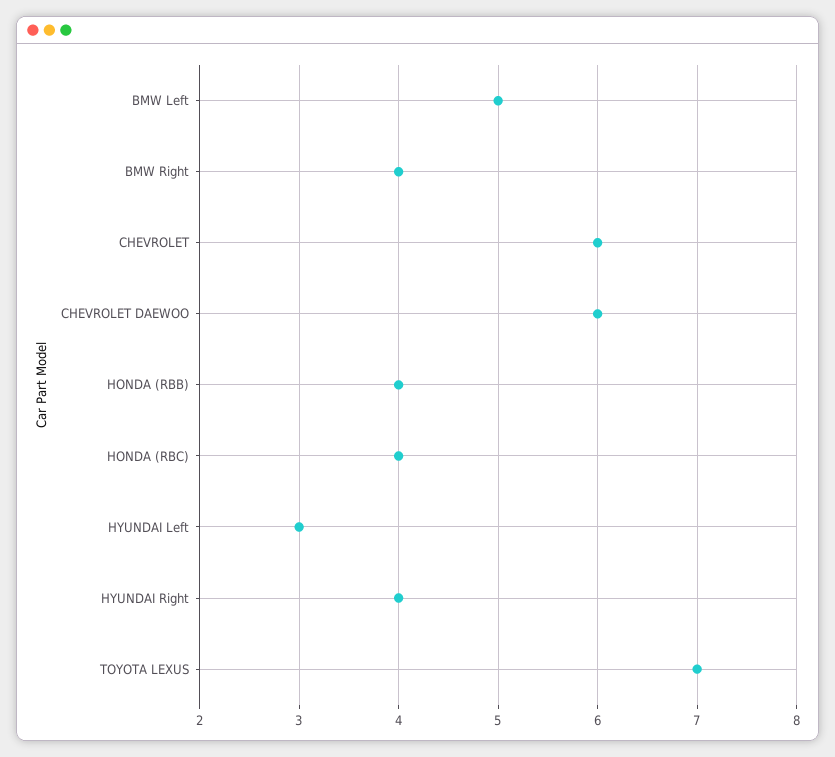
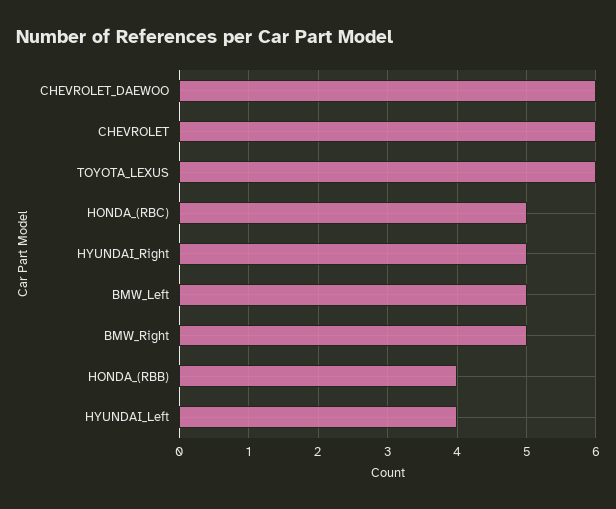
  {
    "BMW Left": 5,
-   "BMW Right": 4,
+   "BMW Right": 5,
    "CHEVROLET": 6,
    "CHEVROLET DAEWOO": 6,
    "HONDA (RBB)": 4,
-   "HONDA (RBC)": 4,
+   "HONDA (RBC)": 5,
-   "HYUNDAI Left": 3,
+   "HYUNDAI Left": 4,
-   "HYUNDAI Right": 4,
+   "HYUNDAI Right": 5,
-   "TOYOTA LEXUS": 7
+   "TOYOTA LEXUS": 6
  }

